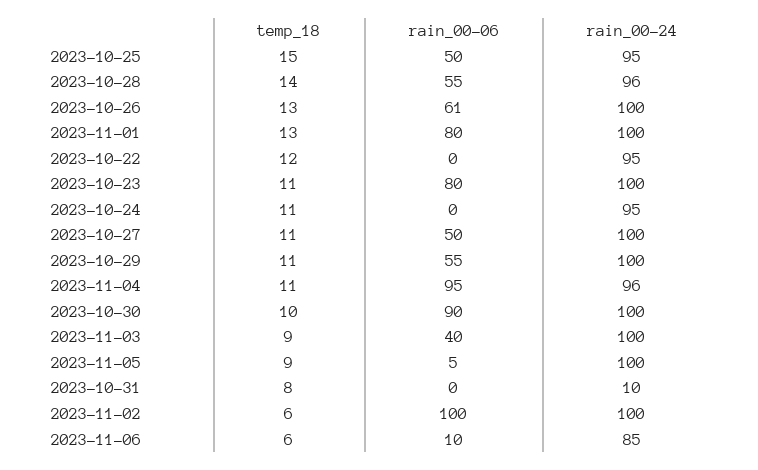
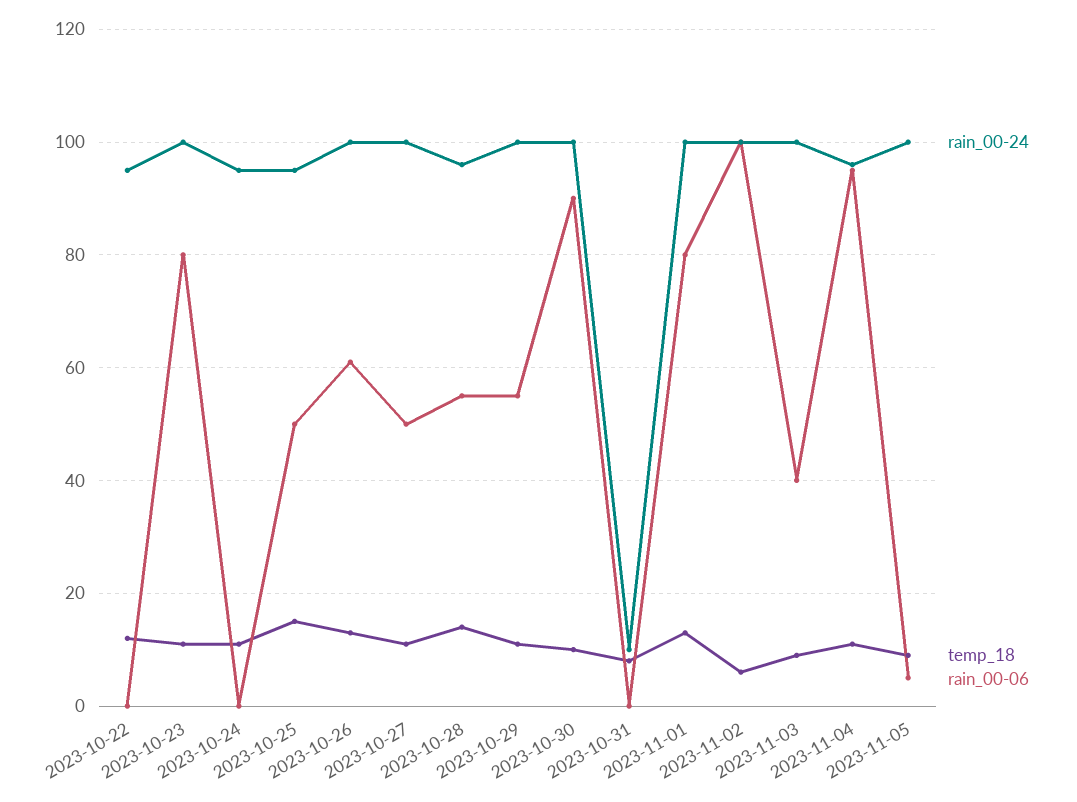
  {
    "temp_18": {
      "2023-10-25": 15,
      "2023-10-28": 14,
      "2023-10-26": 13,
      "2023-11-01": 13,
      "2023-10-22": 12,
      "2023-10-23": 11,
      "2023-10-24": 11,
      "2023-10-27": 11,
      "2023-10-29": 11,
      "2023-11-04": 11,
      "2023-10-30": 10,
      "2023-11-03": 9,
      "2023-11-05": 9,
      "2023-10-31": 8,
-     "2023-11-02": 6,
+     "2023-11-02": 6
-     "2023-11-06": 6
    },
    "rain_00-06": {
      "2023-10-25": 50,
      "2023-10-28": 55,
      "2023-10-26": 61,
      "2023-11-01": 80,
      "2023-10-22": 0,
      "2023-10-23": 80,
      "2023-10-24": 0,
      "2023-10-27": 50,
      "2023-10-29": 55,
      "2023-11-04": 95,
      "2023-10-30": 90,
      "2023-11-03": 40,
      "2023-11-05": 5,
      "2023-10-31": 0,
-     "2023-11-02": 100,
+     "2023-11-02": 100
-     "2023-11-06": 10
    },
    "rain_00-24": {
      "2023-10-25": 95,
      "2023-10-28": 96,
      "2023-10-26": 100,
      "2023-11-01": 100,
      "2023-10-22": 95,
      "2023-10-23": 100,
      "2023-10-24": 95,
      "2023-10-27": 100,
      "2023-10-29": 100,
      "2023-11-04": 96,
      "2023-10-30": 100,
      "2023-11-03": 100,
      "2023-11-05": 100,
      "2023-10-31": 10,
-     "2023-11-02": 100,
+     "2023-11-02": 100
-     "2023-11-06": 85
    }
  }

